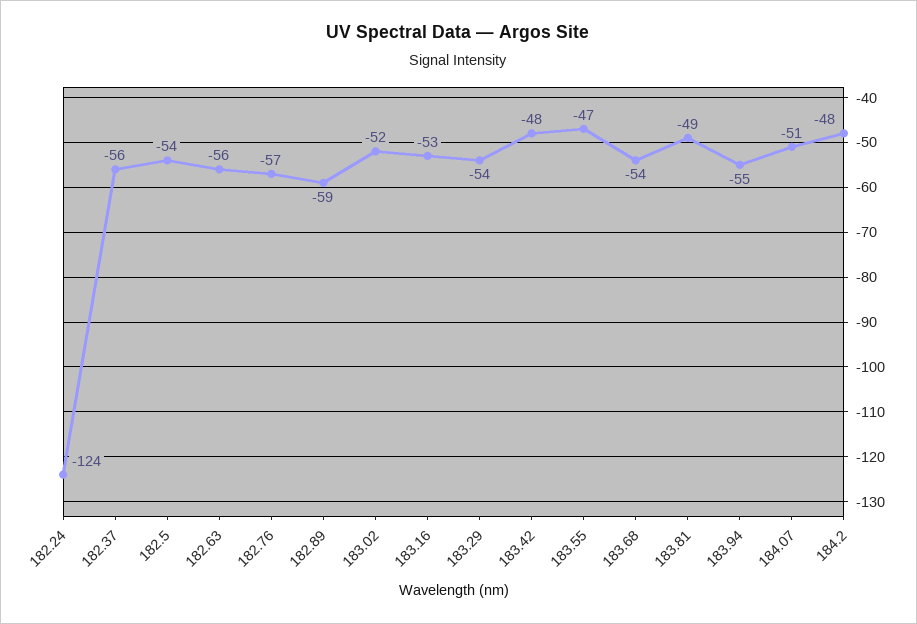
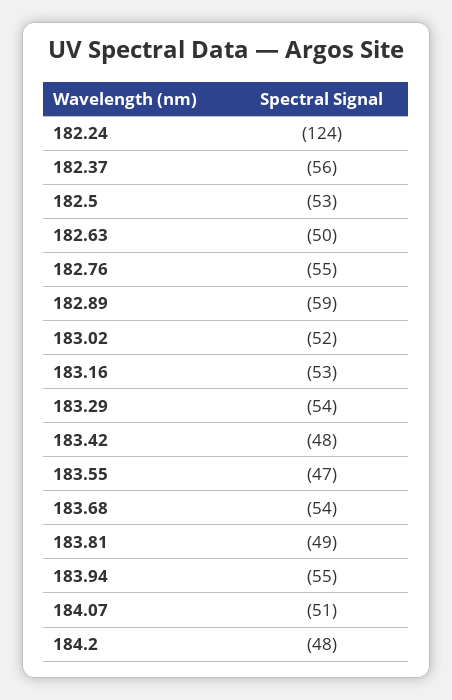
  {
    "182.24": -124,
    "182.37": -56,
-   "182.5": -54,
+   "182.5": -53,
-   "182.63": -56,
+   "182.63": -50,
-   "182.76": -57,
+   "182.76": -55,
    "182.89": -59,
    "183.02": -52,
    "183.16": -53,
    "183.29": -54,
    "183.42": -48,
    "183.55": -47,
    "183.68": -54,
    "183.81": -49,
    "183.94": -55,
    "184.07": -51,
    "184.2": -48
  }

